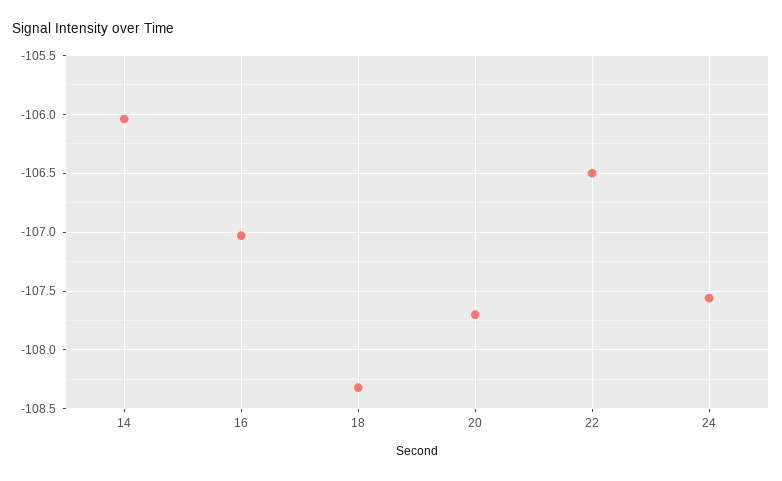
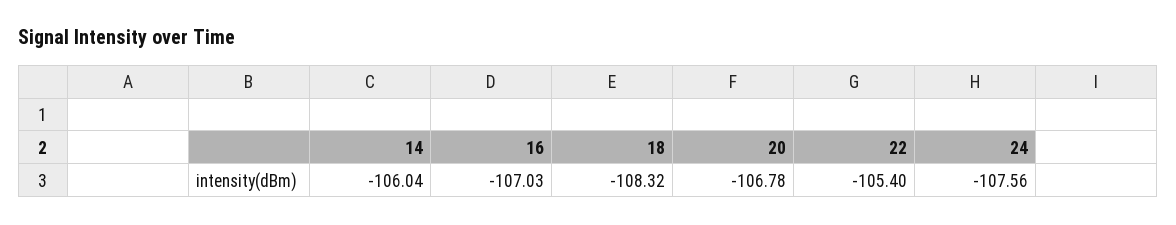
  {
    "14": -106.04,
    "16": -107.03,
    "18": -108.32,
-   "20": -107.7,
+   "20": -106.78,
-   "22": -106.5,
+   "22": -105.4,
    "24": -107.56
  }

